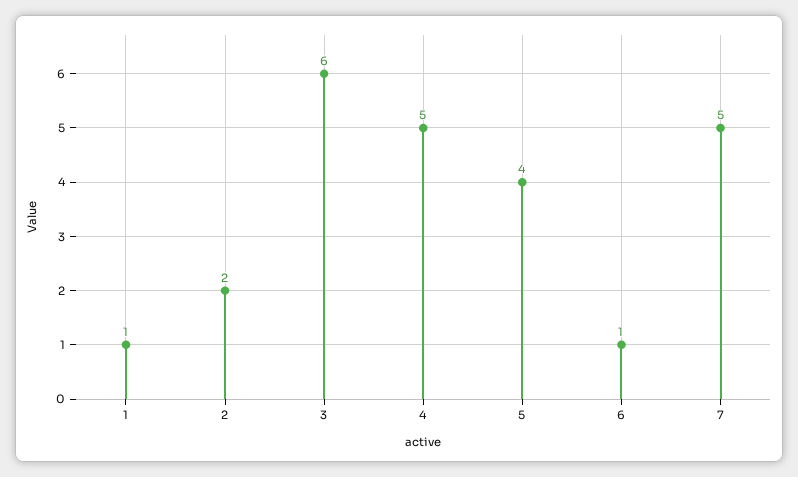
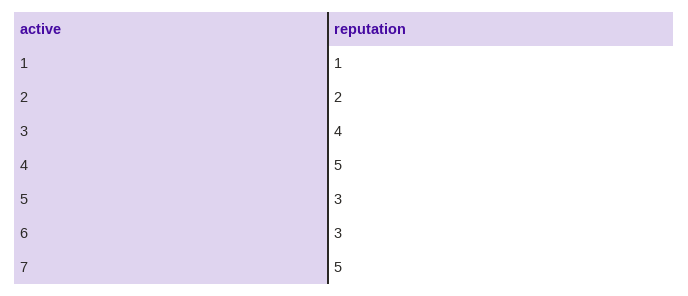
  {
    "1": 1,
    "2": 2,
-   "3": 6,
+   "3": 4,
    "4": 5,
-   "5": 4,
+   "5": 3,
-   "6": 1,
+   "6": 3,
    "7": 5
  }

